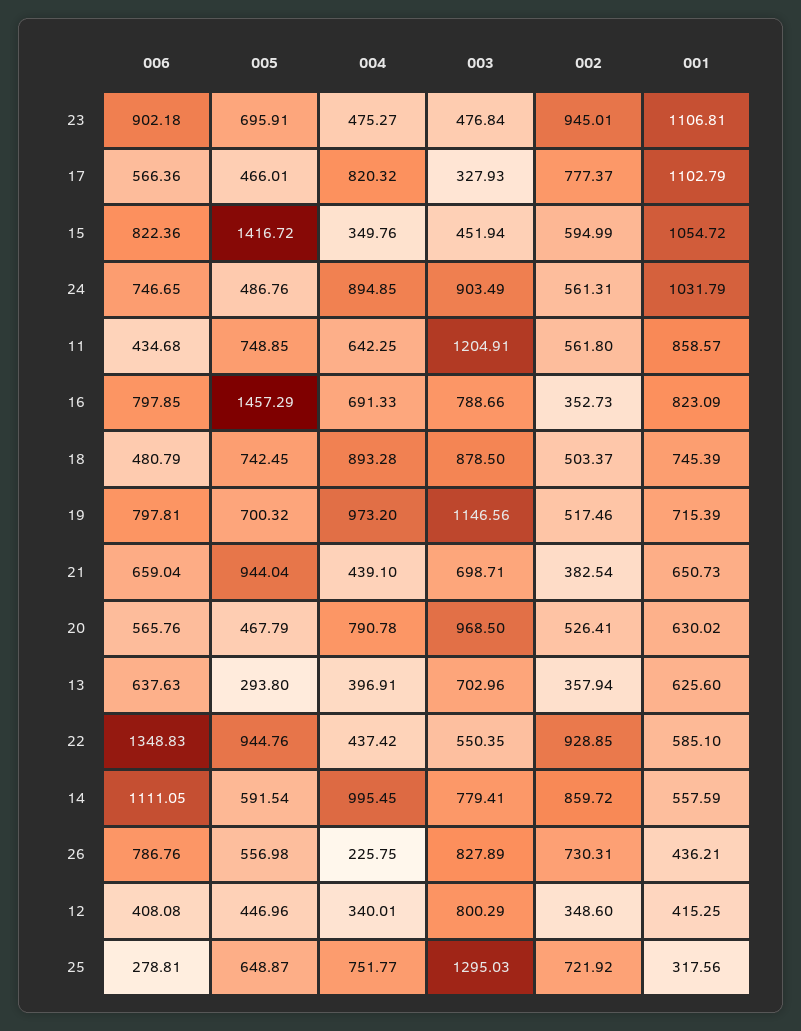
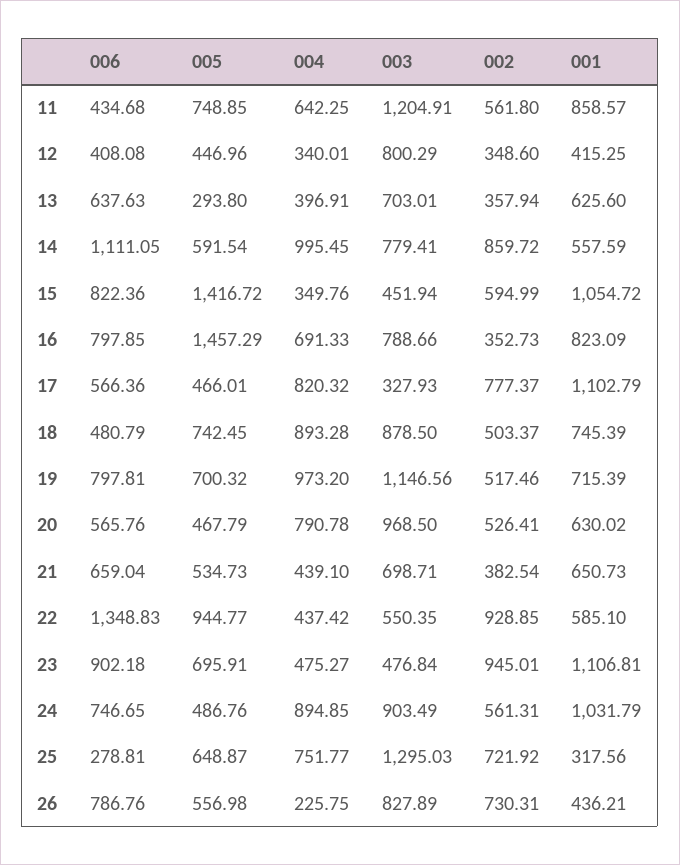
  {
    "006": {
      "23": 902.18,
      "17": 566.36,
      "15": 822.36,
      "24": 746.65,
      "11": 434.68,
      "16": 797.85,
      "18": 480.79,
      "19": 797.81,
      "21": 659.04,
      "20": 565.76,
      "13": 637.63,
      "22": 1348.83,
      "14": 1111.05,
      "26": 786.76,
      "12": 408.08,
      "25": 278.81
    },
    "005": {
      "23": 695.91,
      "17": 466.01,
      "15": 1416.72,
      "24": 486.76,
      "11": 748.85,
      "16": 1457.29,
      "18": 742.45,
      "19": 700.32,
-     "21": 944.04,
+     "21": 534.73,
      "20": 467.79,
      "13": 293.8,
-     "22": 944.76,
+     "22": 944.77,
      "14": 591.54,
      "26": 556.98,
      "12": 446.96,
      "25": 648.87
    },
    "004": {
      "23": 475.27,
      "17": 820.32,
      "15": 349.76,
      "24": 894.85,
      "11": 642.25,
      "16": 691.33,
      "18": 893.28,
      "19": 973.2,
      "21": 439.1,
      "20": 790.78,
      "13": 396.91,
      "22": 437.42,
      "14": 995.45,
      "26": 225.75,
      "12": 340.01,
      "25": 751.77
    },
    "003": {
      "23": 476.84,
      "17": 327.93,
      "15": 451.94,
      "24": 903.49,
      "11": 1204.91,
      "16": 788.66,
      "18": 878.5,
      "19": 1146.56,
      "21": 698.71,
      "20": 968.5,
-     "13": 702.96,
+     "13": 703.01,
      "22": 550.35,
      "14": 779.41,
      "26": 827.89,
      "12": 800.29,
      "25": 1295.03
    },
    "002": {
      "23": 945.01,
      "17": 777.37,
      "15": 594.99,
      "24": 561.31,
      "11": 561.8,
      "16": 352.73,
      "18": 503.37,
      "19": 517.46,
      "21": 382.54,
      "20": 526.41,
      "13": 357.94,
      "22": 928.85,
      "14": 859.72,
      "26": 730.31,
      "12": 348.6,
      "25": 721.92
    },
    "001": {
      "23": 1106.81,
      "17": 1102.79,
      "15": 1054.72,
      "24": 1031.79,
      "11": 858.57,
      "16": 823.09,
      "18": 745.39,
      "19": 715.39,
      "21": 650.73,
      "20": 630.02,
      "13": 625.6,
      "22": 585.1,
      "14": 557.59,
      "26": 436.21,
      "12": 415.25,
      "25": 317.56
    }
  }

